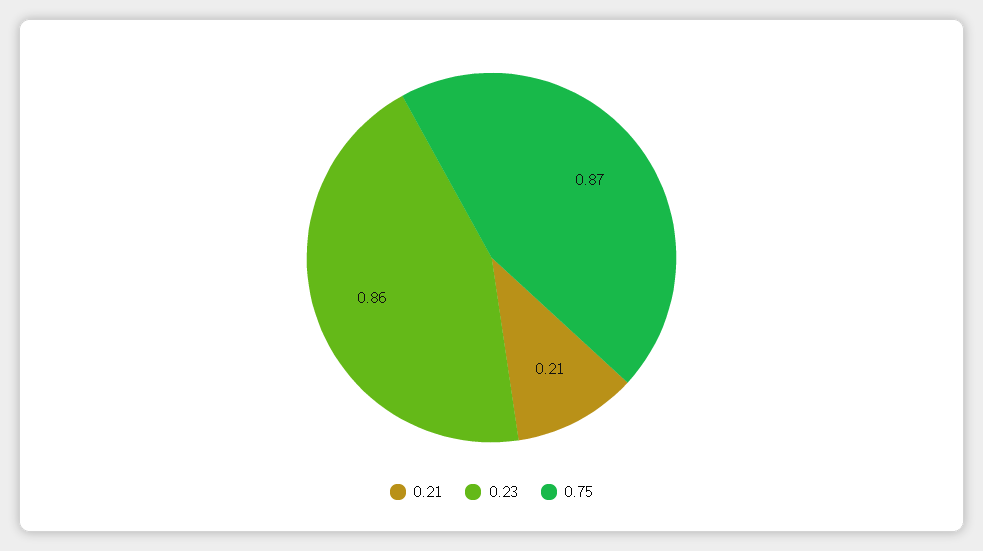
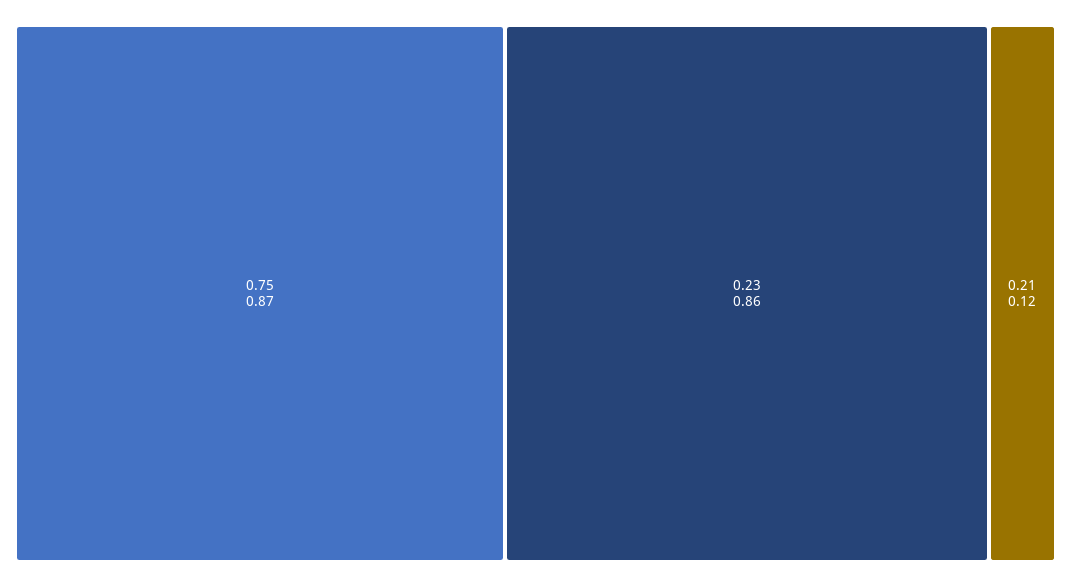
  {
-   "0.21": 0.21,
+   "0.21": 0.12,
    "0.23": 0.86,
    "0.75": 0.87
  }

